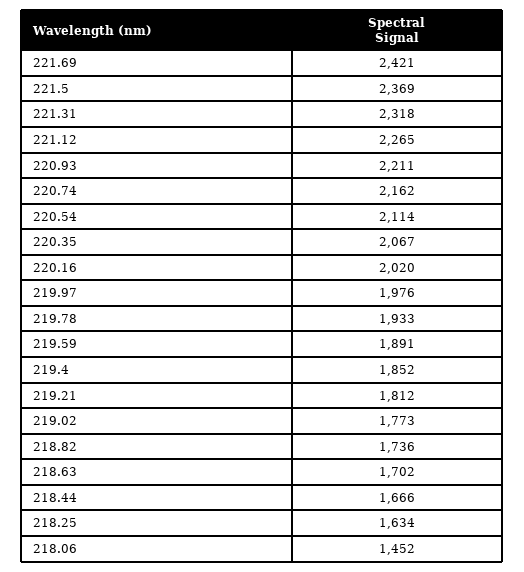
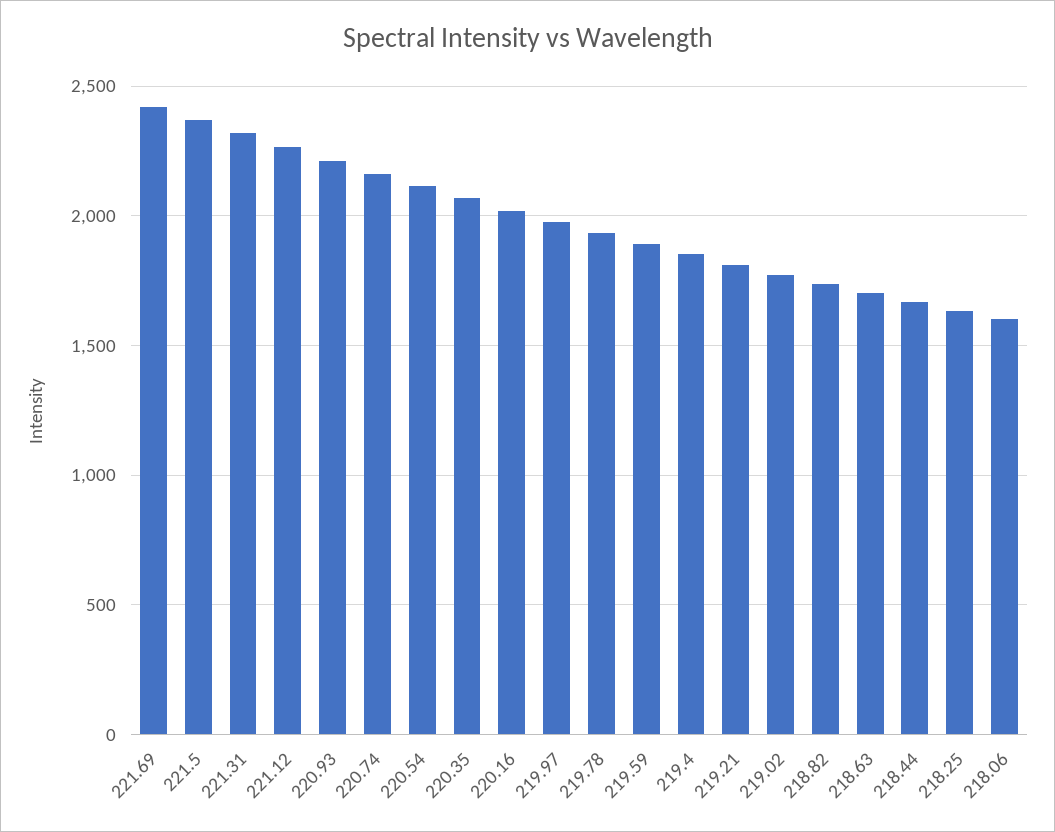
  {
    "221.69": 2421,
    "221.5": 2369,
    "221.31": 2318,
    "221.12": 2265,
    "220.93": 2211,
    "220.74": 2162,
    "220.54": 2114,
    "220.35": 2067,
    "220.16": 2020,
    "219.97": 1976,
    "219.78": 1933,
    "219.59": 1891,
    "219.4": 1852,
    "219.21": 1812,
    "219.02": 1773,
    "218.82": 1736,
    "218.63": 1702,
    "218.44": 1666,
    "218.25": 1634,
-   "218.06": 1452
+   "218.06": 1600
  }

